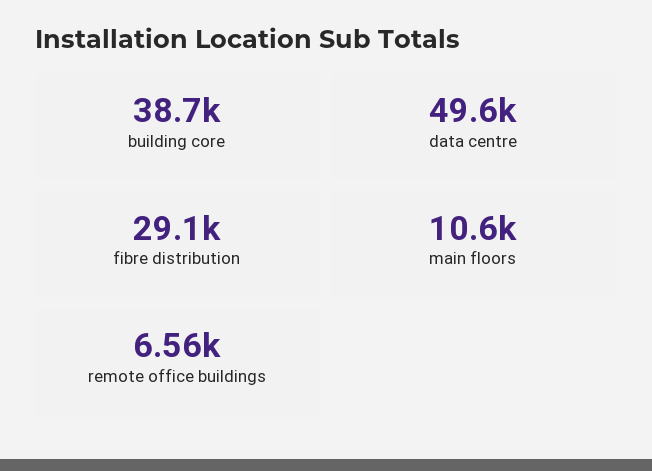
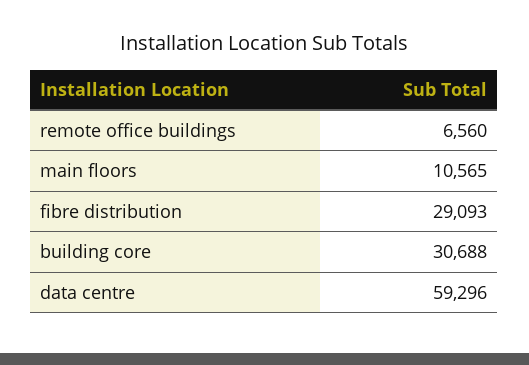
  {
-   "building core": 38700,
+   "building core": 30688,
-   "data centre": 49600,
+   "data centre": 59296,
    "fibre distribution": 29093,
    "main floors": 10565,
    "remote office buildings": 6560
  }

